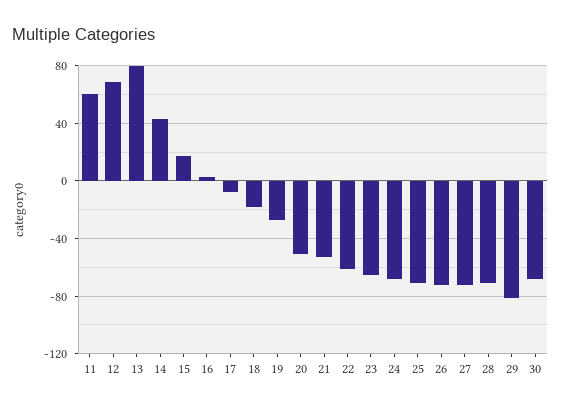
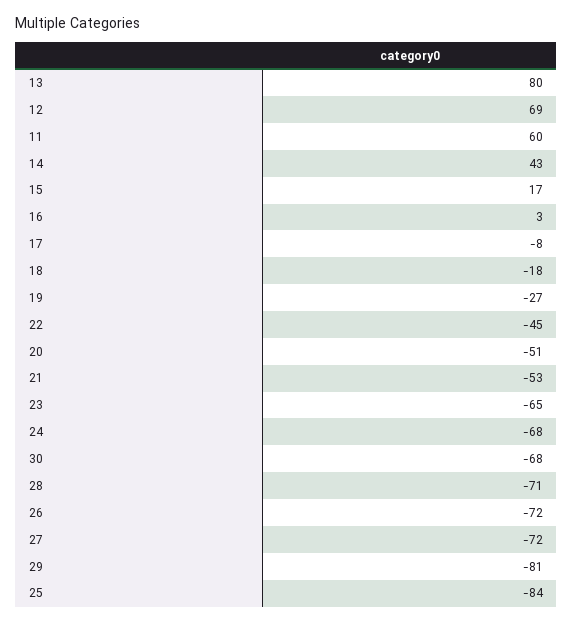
  {
    "11": 60,
    "12": 69,
    "13": 80,
    "14": 43,
    "15": 17,
    "16": 3,
    "17": -8,
    "18": -18,
    "19": -27,
    "20": -51,
    "21": -53,
-   "22": -60,
+   "22": -45,
    "23": -65,
    "24": -68,
-   "25": -70,
+   "25": -84,
    "26": -72,
    "27": -72,
    "28": -71,
    "29": -81,
    "30": -68
  }

